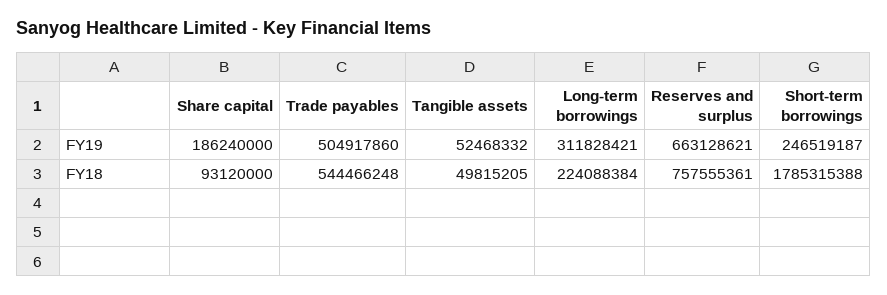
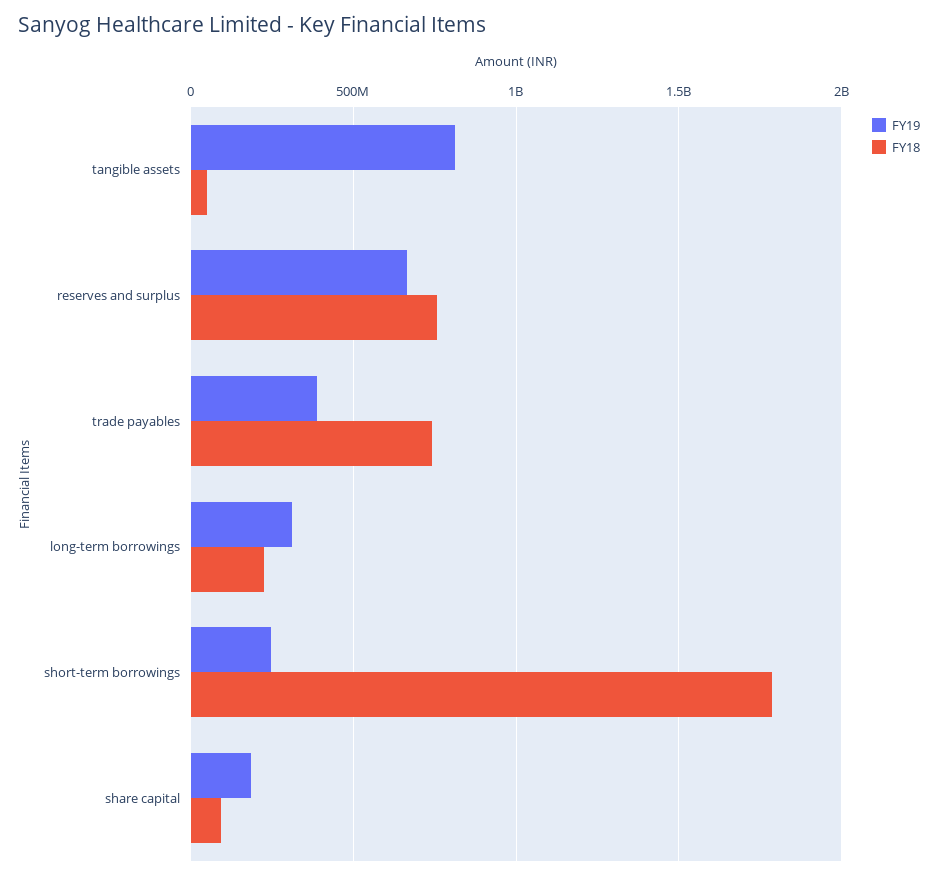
  {
    "FY19": {
      "Share capital": 186240000,
-     "Trade payables": 504917860,
+     "Trade payables": 400000000,
-     "Tangible assets": 52468332,
+     "Tangible assets": 800000000,
      "Long-term borrowings": 311828421,
      "Reserves and surplus": 663128621,
      "Short-term borrowings": 246519187
    },
    "FY18": {
      "Share capital": 93120000,
-     "Trade payables": 544466248,
+     "Trade payables": 750000000,
      "Tangible assets": 49815205,
      "Long-term borrowings": 224088384,
      "Reserves and surplus": 757555361,
      "Short-term borrowings": 1785315388
    }
  }

